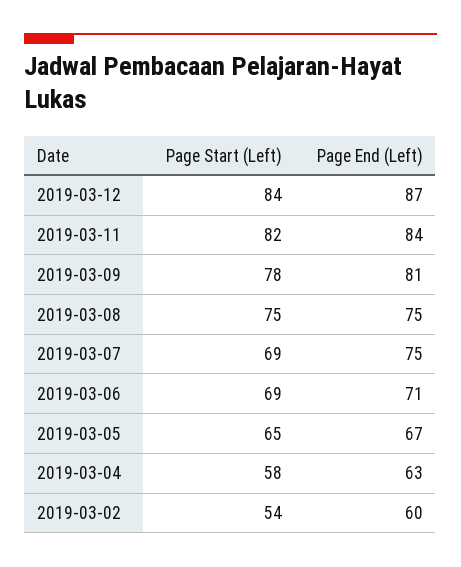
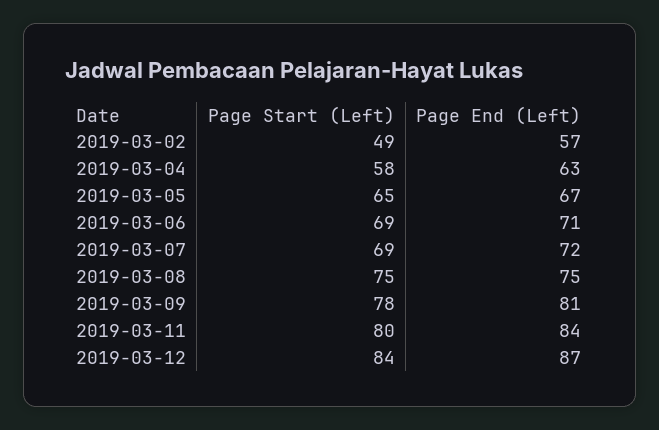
  {
    "Page Start (Left)": {
      "2019-03-12": 84,
-     "2019-03-11": 82,
+     "2019-03-11": 80,
      "2019-03-09": 78,
      "2019-03-08": 75,
      "2019-03-07": 69,
      "2019-03-06": 69,
      "2019-03-05": 65,
      "2019-03-04": 58,
-     "2019-03-02": 54
+     "2019-03-02": 49
    },
    "Page End (Left)": {
      "2019-03-12": 87,
      "2019-03-11": 84,
      "2019-03-09": 81,
      "2019-03-08": 75,
-     "2019-03-07": 75,
+     "2019-03-07": 72,
      "2019-03-06": 71,
      "2019-03-05": 67,
      "2019-03-04": 63,
-     "2019-03-02": 60
+     "2019-03-02": 57
    }
  }

